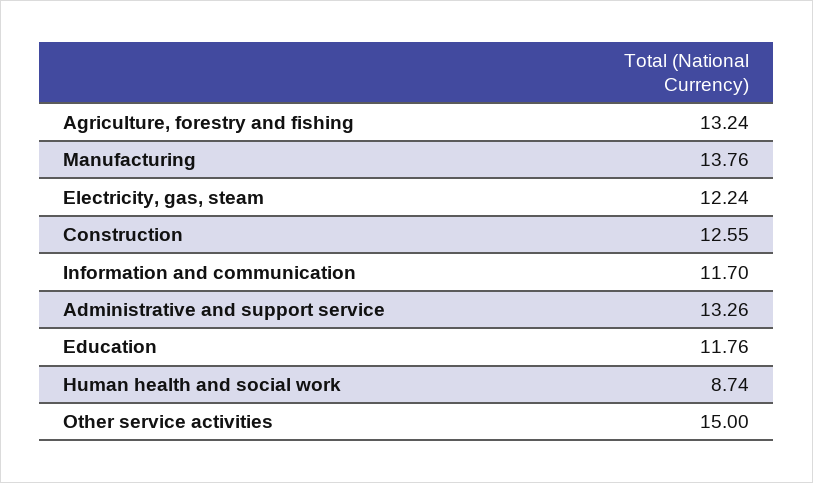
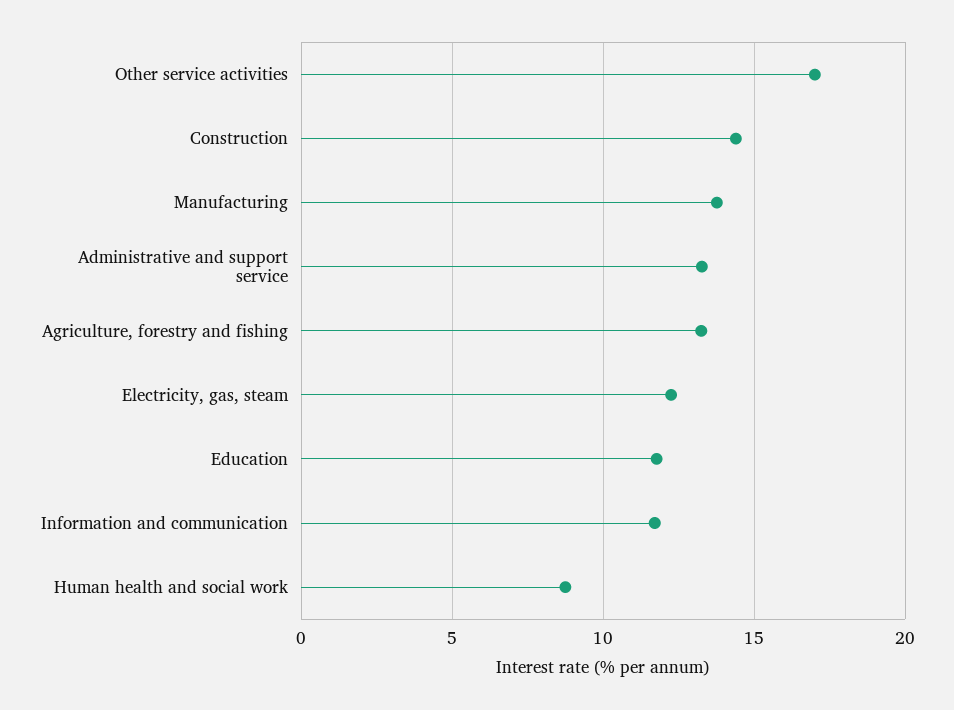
  {
    "Agriculture, forestry and fishing": 13.24,
    "Manufacturing": 13.76,
    "Electricity, gas, steam": 12.24,
-   "Construction": 12.55,
+   "Construction": 14.5,
    "Information and communication": 11.7,
    "Administrative and support service": 13.26,
    "Education": 11.76,
    "Human health and social work": 8.74,
-   "Other service activities": 15
+   "Other service activities": 17
  }

